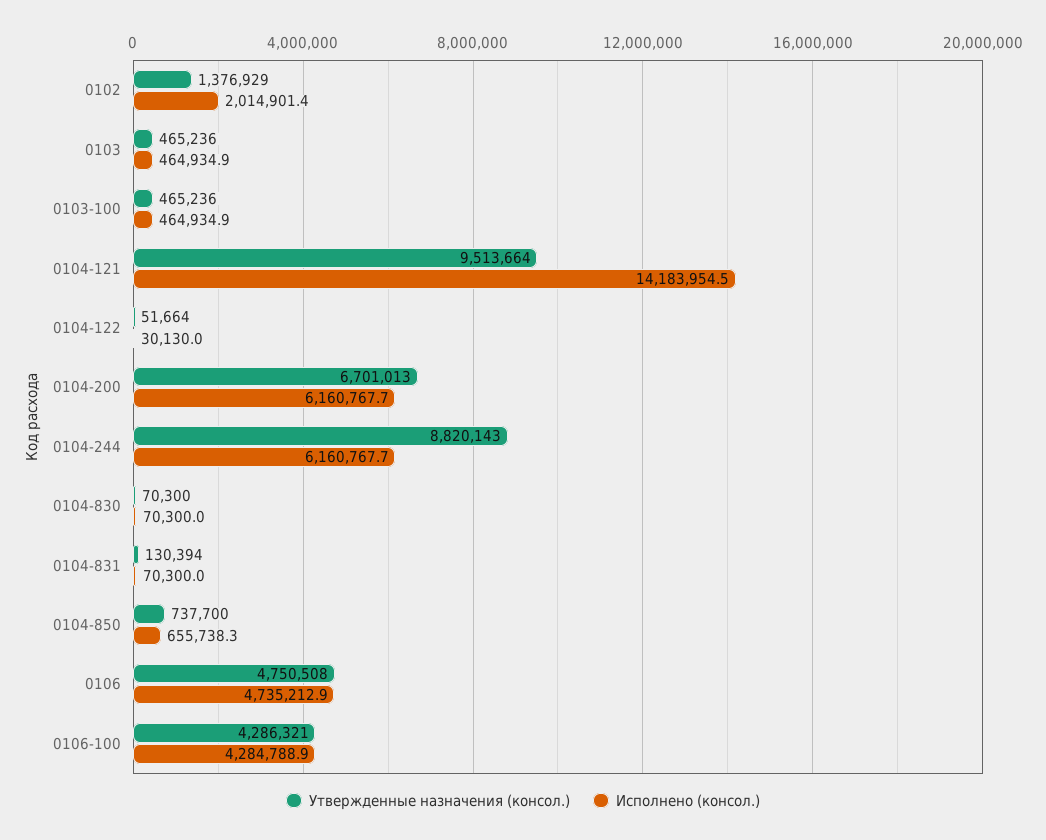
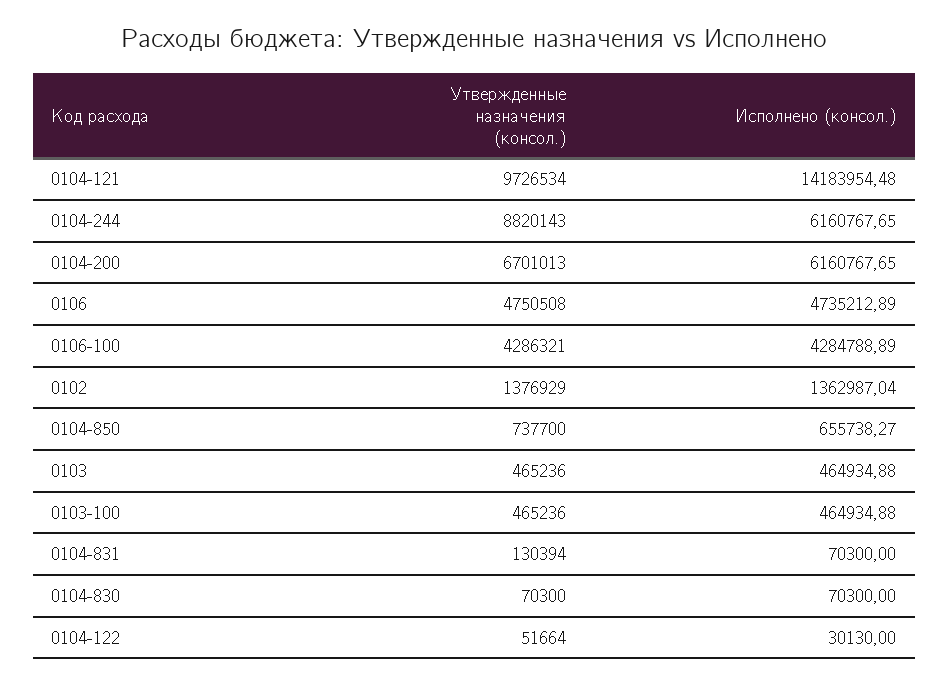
  {
    "Утвержденные назначения (консол.)": {
      "0102": 1376929,
      "0103": 465236,
      "0103-100": 465236,
-     "0104-121": 9513664,
+     "0104-121": 9726534,
      "0104-122": 51664,
      "0104-200": 6701013,
      "0104-244": 8820143,
      "0104-830": 70300,
      "0104-831": 130394,
      "0104-850": 737700,
      "0106": 4750508,
      "0106-100": 4286321
    },
    "Исполнено (консол.)": {
-     "0102": 2014901.4,
+     "0102": 1362987.04,
      "0103": 464934.88,
      "0103-100": 464934.88,
      "0104-121": 14183954.48,
      "0104-122": 30130,
      "0104-200": 6160767.65,
      "0104-244": 6160767.65,
      "0104-830": 70300,
      "0104-831": 70300,
      "0104-850": 655738.27,
      "0106": 4735212.89,
      "0106-100": 4284788.89
    }
  }

